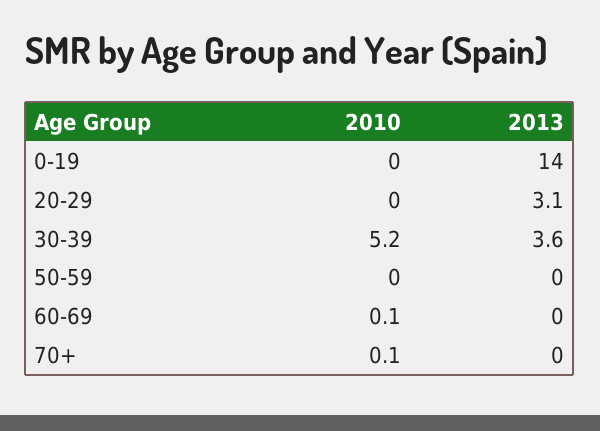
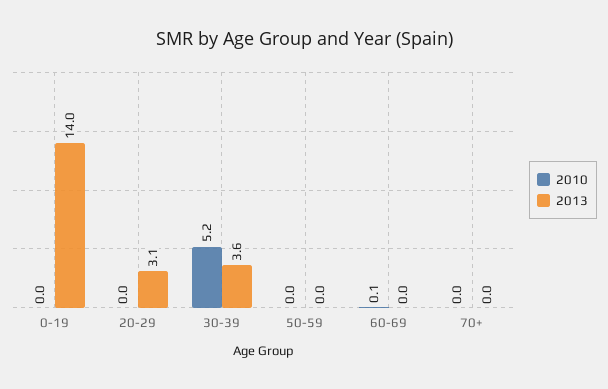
  {
    "2010": {
      "0-19": 0,
      "20-29": 0,
      "30-39": 5.2,
      "50-59": 0,
      "60-69": 0.1,
-     "70+": 0.1
+     "70+": 0
    },
    "2013": {
      "0-19": 14,
      "20-29": 3.1,
      "30-39": 3.6,
      "50-59": 0,
      "60-69": 0,
      "70+": 0
    }
  }

